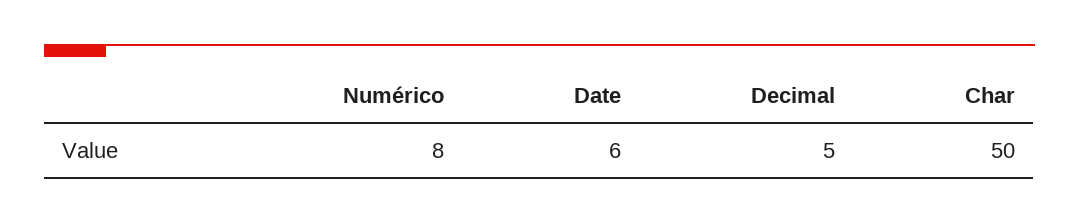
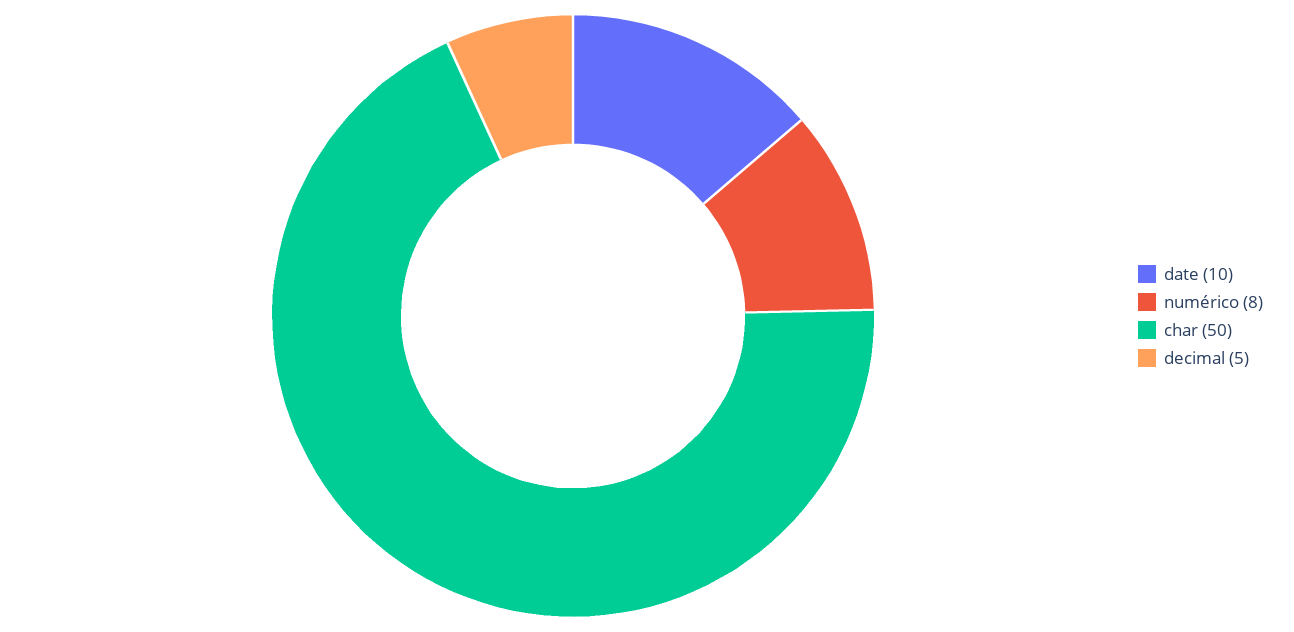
  {
    "Numérico": 8,
-   "Date": 6,
+   "Date": 10,
    "Decimal": 5,
    "Char": 50
  }

